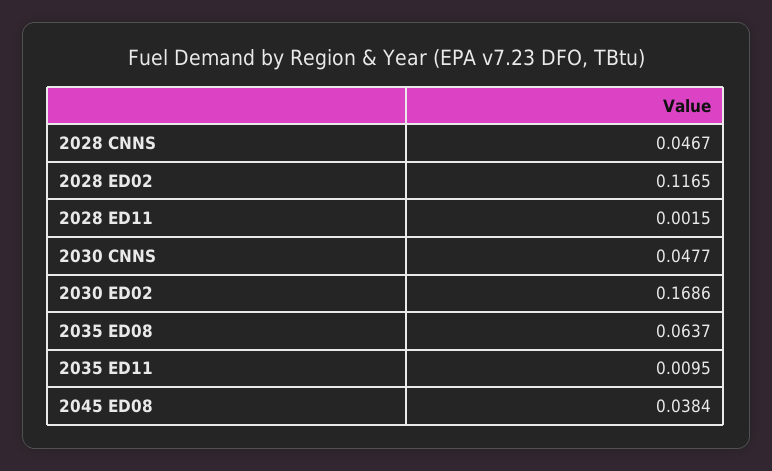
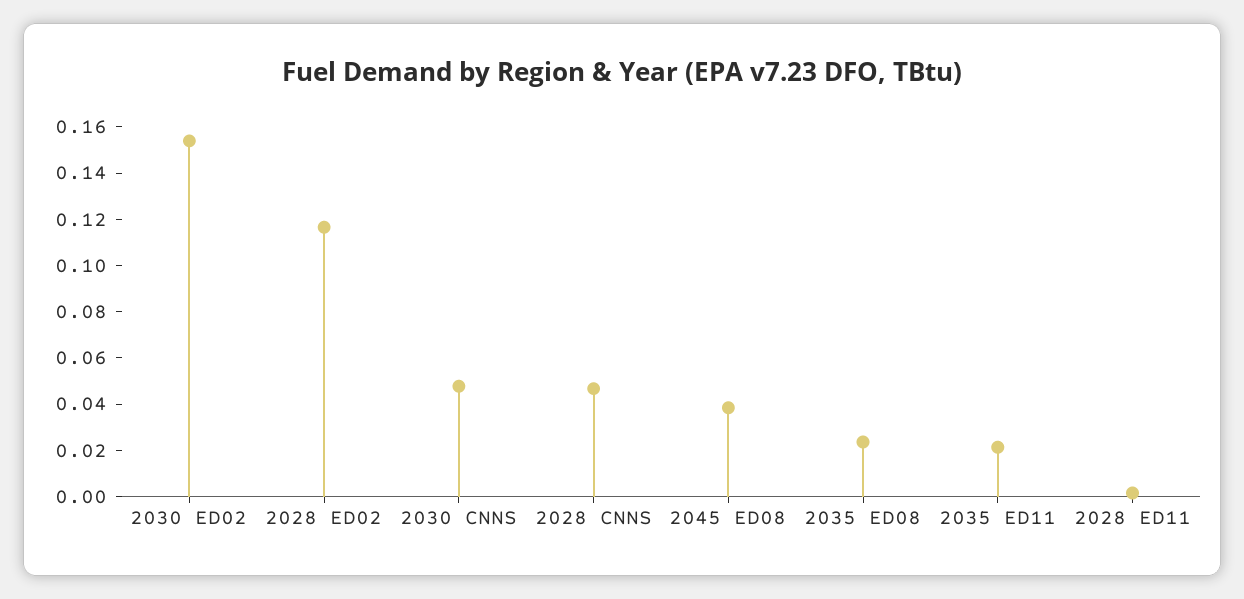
  {
    "2028 CNNS": 0.0467,
    "2028 ED02": 0.1165,
    "2028 ED11": 0.0015,
    "2030 CNNS": 0.0477,
-   "2030 ED02": 0.1686,
+   "2030 ED02": 0.155,
-   "2035 ED08": 0.0637,
+   "2035 ED08": 0.025,
-   "2035 ED11": 0.0095,
+   "2035 ED11": 0.02,
    "2045 ED08": 0.0384
  }

